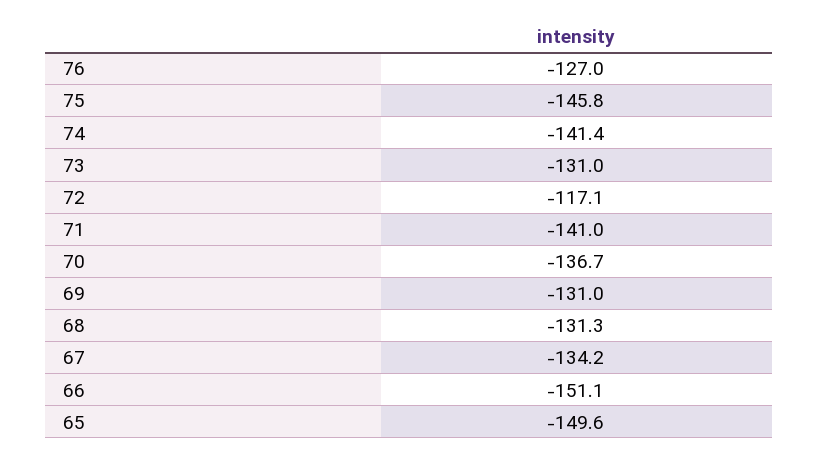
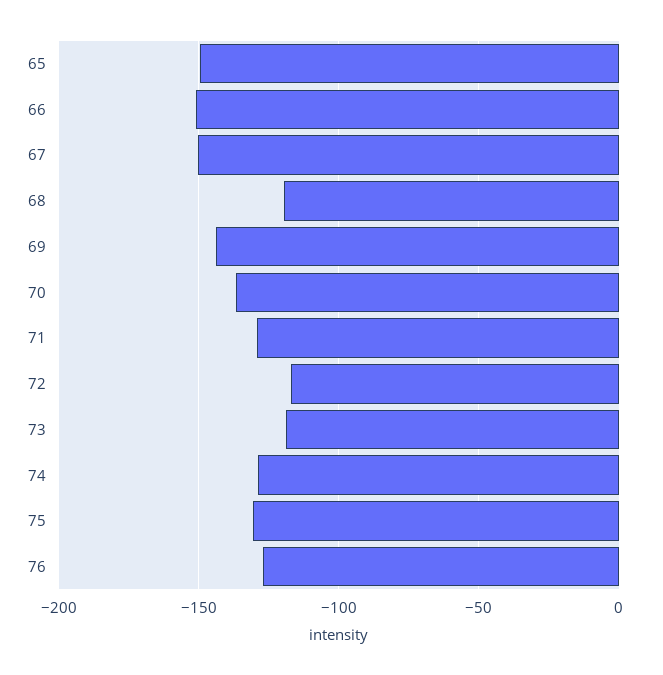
  {
    "76": -127,
-   "75": -145.8,
+   "75": -130,
-   "74": -141.4,
+   "74": -130,
-   "73": -131,
+   "73": -120,
    "72": -117.1,
-   "71": -141,
+   "71": -130,
    "70": -136.7,
-   "69": -131,
+   "69": -145,
-   "68": -131.3,
+   "68": -120,
-   "67": -134.2,
+   "67": -150,
    "66": -151.1,
    "65": -149.6
  }

